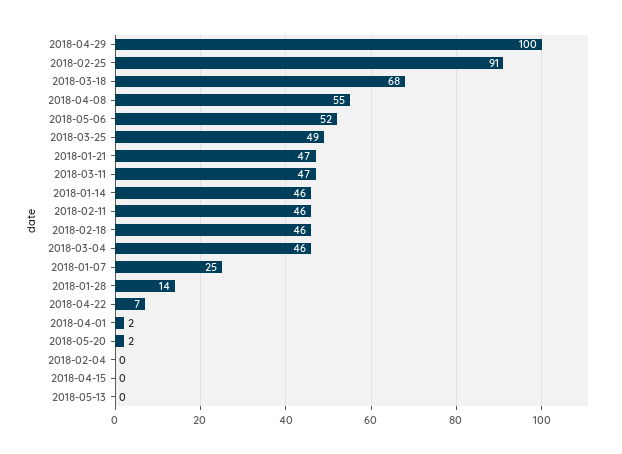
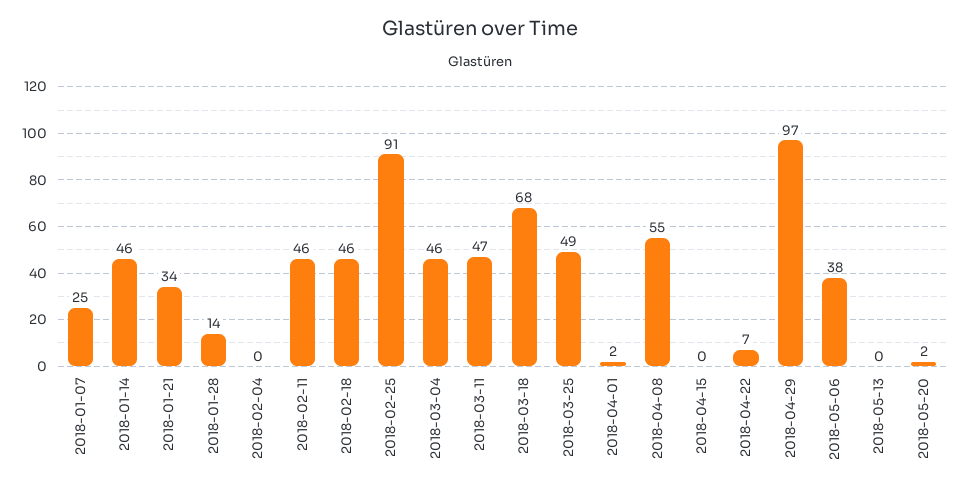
  {
-   "2018-04-29": 100,
+   "2018-04-29": 97,
    "2018-02-25": 91,
    "2018-03-18": 68,
    "2018-04-08": 55,
-   "2018-05-06": 52,
+   "2018-05-06": 38,
    "2018-03-25": 49,
-   "2018-01-21": 47,
+   "2018-01-21": 34,
    "2018-03-11": 47,
    "2018-01-14": 46,
    "2018-02-11": 46,
    "2018-02-18": 46,
    "2018-03-04": 46,
    "2018-01-07": 25,
    "2018-01-28": 14,
    "2018-04-22": 7,
    "2018-04-01": 2,
    "2018-05-20": 2,
    "2018-02-04": 0,
    "2018-04-15": 0,
    "2018-05-13": 0
  }

